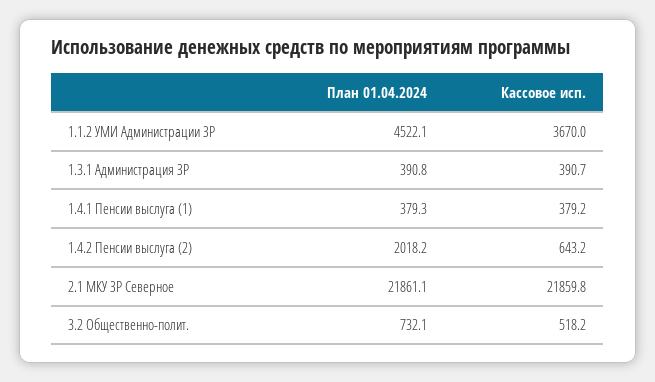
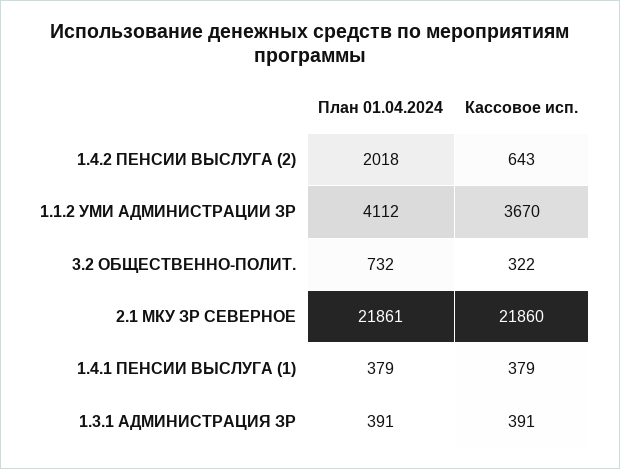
  {
    "План 01.04.2024": {
-     "1.1.2 УМИ Администрации ЗР": 4522.1,
+     "1.1.2 УМИ Администрации ЗР": 4112,
      "1.3.1 Администрация ЗР": 390.8,
      "1.4.1 Пенсии выслуга (1)": 379.3,
      "1.4.2 Пенсии выслуга (2)": 2018.2,
      "2.1 МКУ ЗР Северное": 21861.1,
      "3.2 Общественно-полит.": 732.1
    },
    "Кассовое исп.": {
      "1.1.2 УМИ Администрации ЗР": 3670,
      "1.3.1 Администрация ЗР": 390.7,
      "1.4.1 Пенсии выслуга (1)": 379.2,
      "1.4.2 Пенсии выслуга (2)": 643.2,
      "2.1 МКУ ЗР Северное": 21859.8,
-     "3.2 Общественно-полит.": 518.2
+     "3.2 Общественно-полит.": 322
    }
  }

